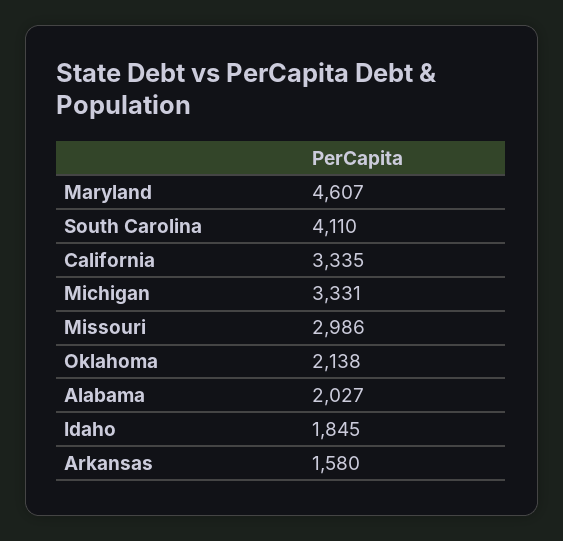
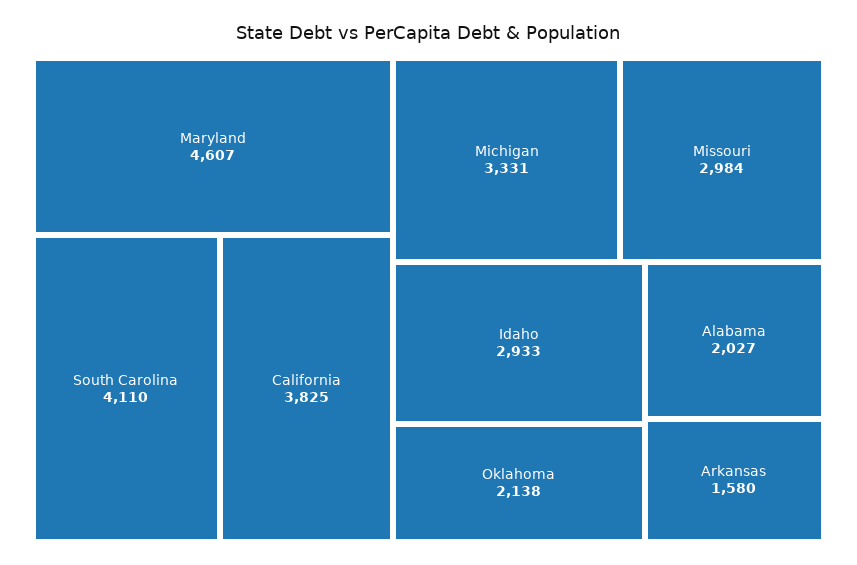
  {
    "Maryland": 4607,
    "South Carolina": 4110,
-   "California": 3335,
+   "California": 3825,
    "Michigan": 3331,
-   "Missouri": 2986,
+   "Missouri": 2984,
    "Oklahoma": 2138,
    "Alabama": 2027,
-   "Idaho": 1845,
+   "Idaho": 2933,
    "Arkansas": 1580
  }

